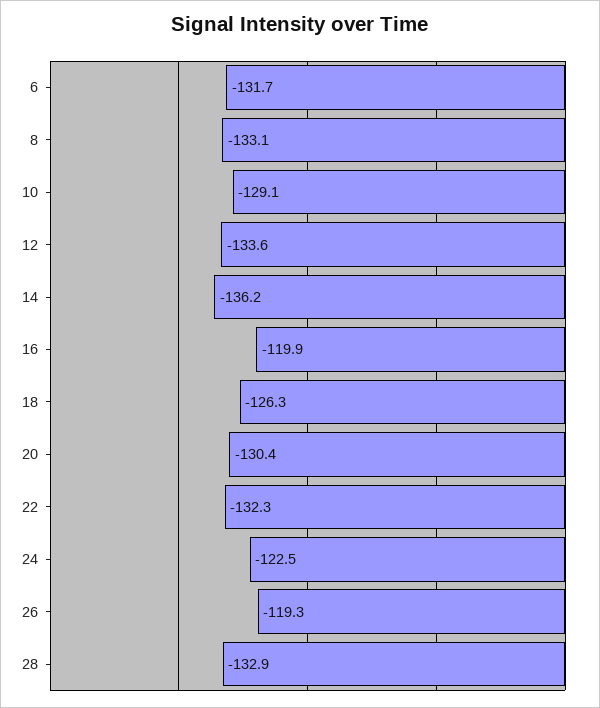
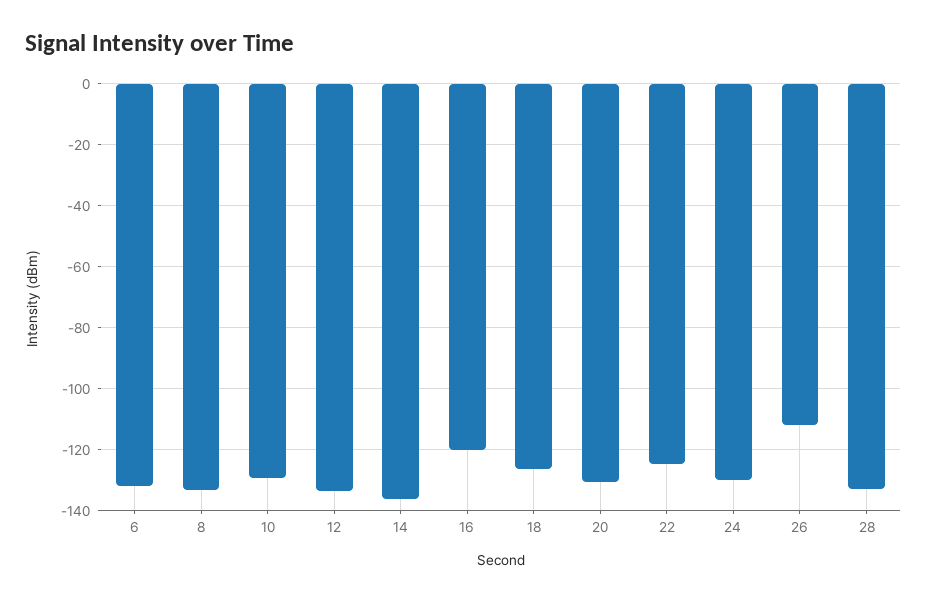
  {
    "6": -131.7,
    "8": -133.1,
    "10": -129.1,
    "12": -133.6,
    "14": -136.2,
    "16": -119.9,
    "18": -126.3,
    "20": -130.4,
-   "22": -132.3,
+   "22": -124,
-   "24": -122.5,
+   "24": -130,
-   "26": -119.3,
+   "26": -112,
    "28": -132.9
  }

